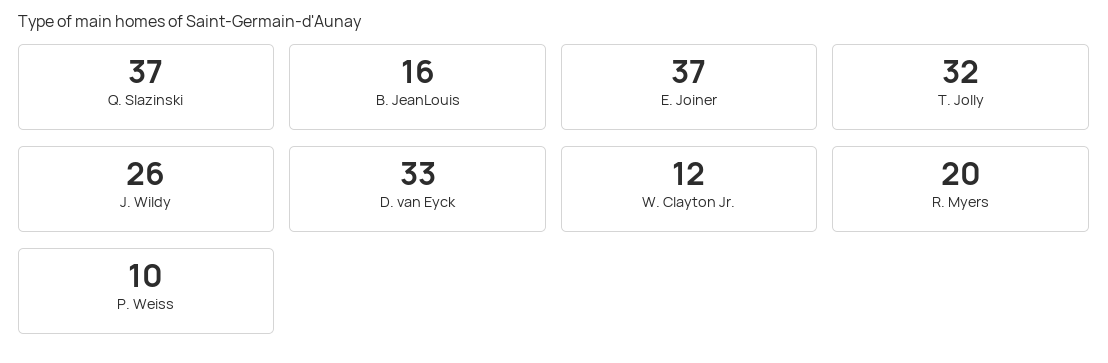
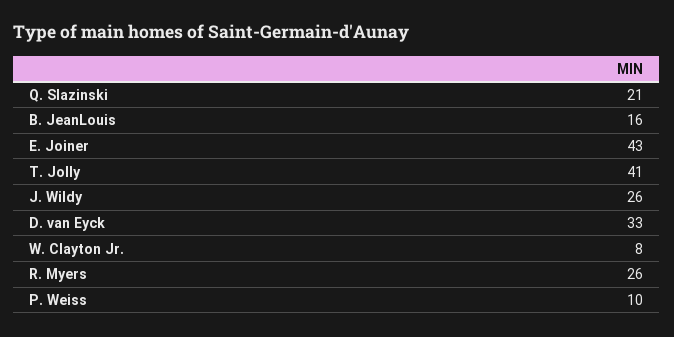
  {
-   "Q. Slazinski": 37,
+   "Q. Slazinski": 21,
    "B. JeanLouis": 16,
-   "E. Joiner": 37,
+   "E. Joiner": 43,
-   "T. Jolly": 32,
+   "T. Jolly": 41,
    "J. Wildy": 26,
    "D. van Eyck": 33,
-   "W. Clayton Jr.": 12,
+   "W. Clayton Jr.": 8,
-   "R. Myers": 20,
+   "R. Myers": 26,
    "P. Weiss": 10
  }

